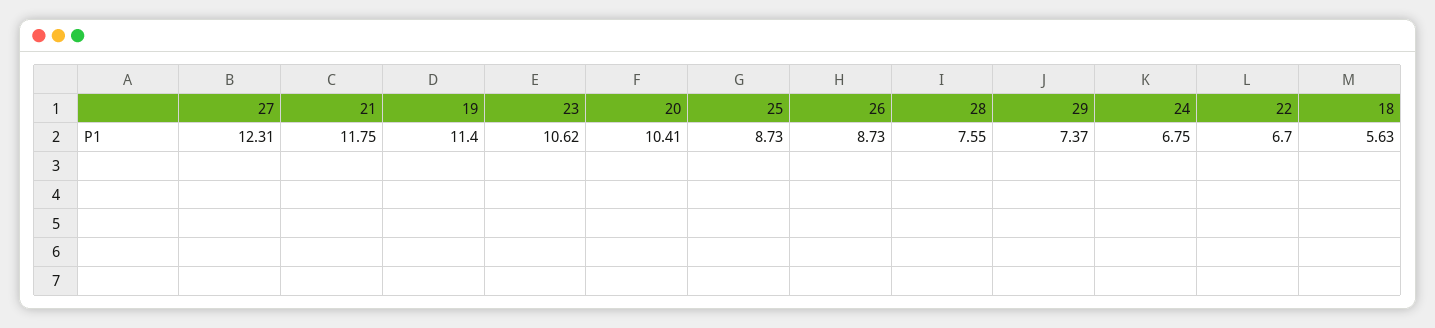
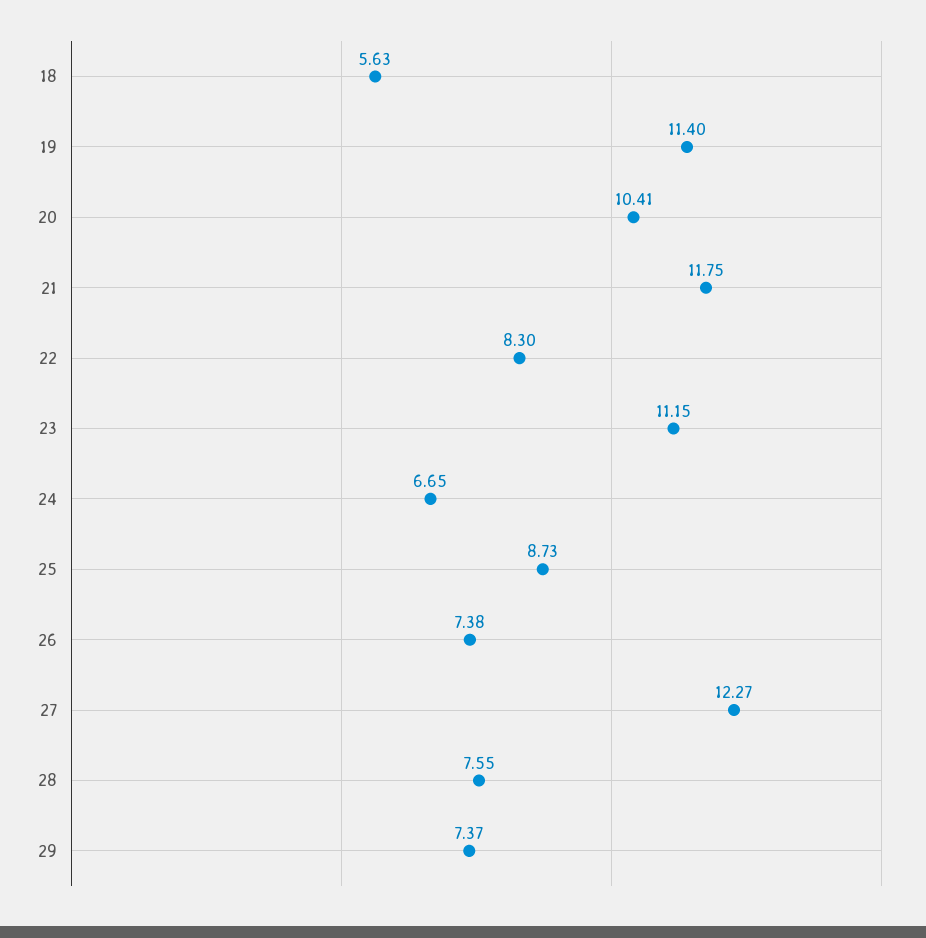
  {
-   "27": 12.31,
+   "27": 12.27,
    "21": 11.75,
    "19": 11.4,
-   "23": 10.62,
+   "23": 11.15,
    "20": 10.41,
    "25": 8.73,
-   "26": 8.73,
+   "26": 7.38,
    "28": 7.55,
    "29": 7.37,
-   "24": 6.75,
+   "24": 6.65,
-   "22": 6.7,
+   "22": 8.3,
    "18": 5.63
  }

